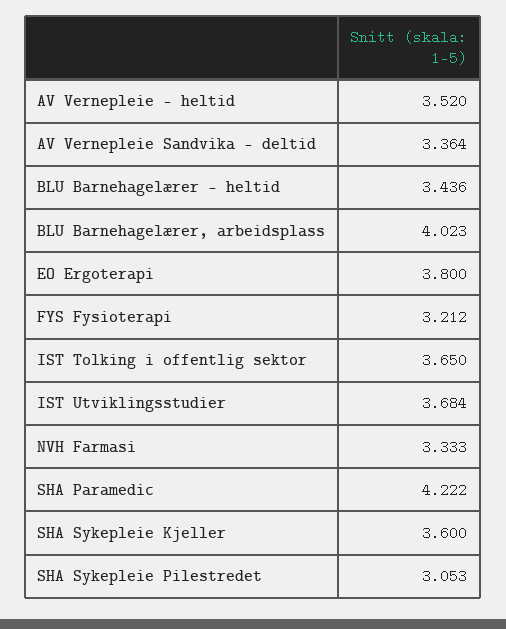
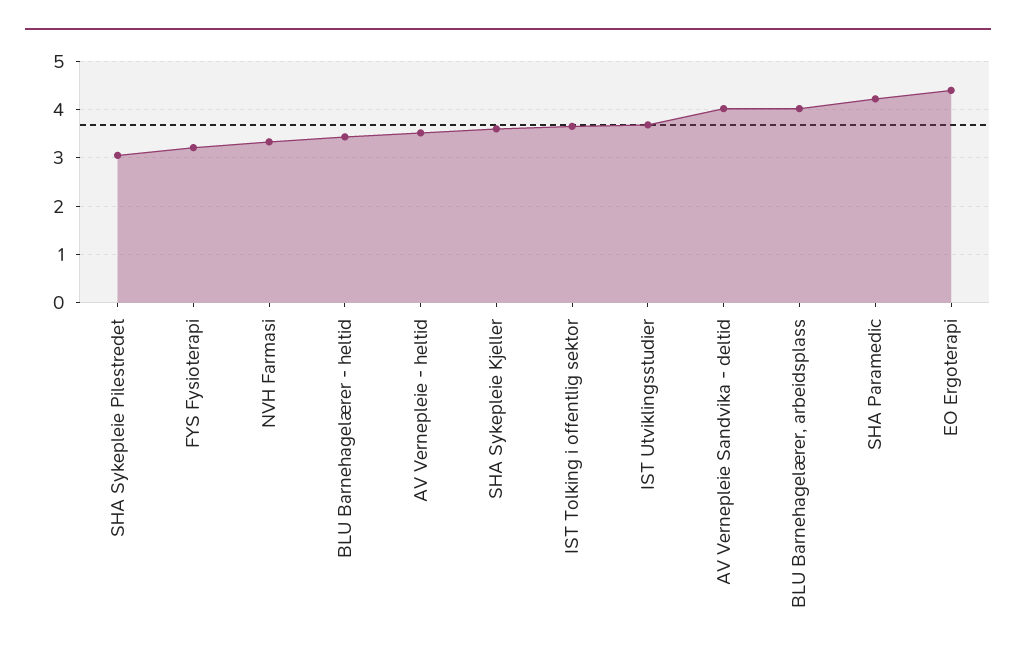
  {
    "AV Vernepleie - heltid": 3.52,
-   "AV Vernepleie Sandvika - deltid": 3.364,
+   "AV Vernepleie Sandvika - deltid": 4,
    "BLU Barnehagelærer - heltid": 3.436,
    "BLU Barnehagelærer, arbeidsplass": 4.023,
-   "EO Ergoterapi": 3.8,
+   "EO Ergoterapi": 4.4,
    "FYS Fysioterapi": 3.212,
    "IST Tolking i offentlig sektor": 3.65,
    "IST Utviklingsstudier": 3.684,
    "NVH Farmasi": 3.333,
    "SHA Paramedic": 4.222,
    "SHA Sykepleie Kjeller": 3.6,
    "SHA Sykepleie Pilestredet": 3.053
  }

